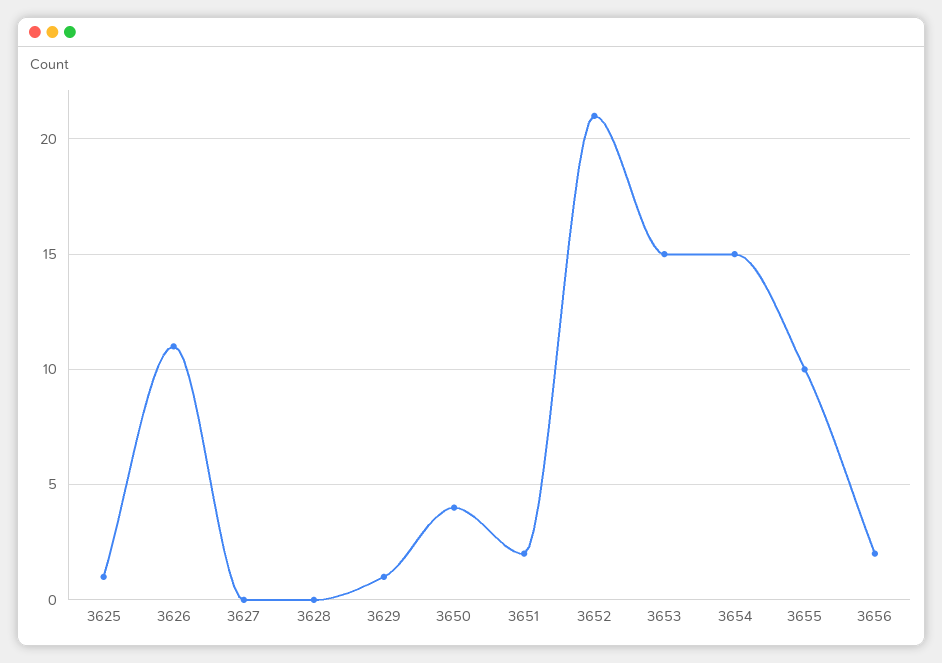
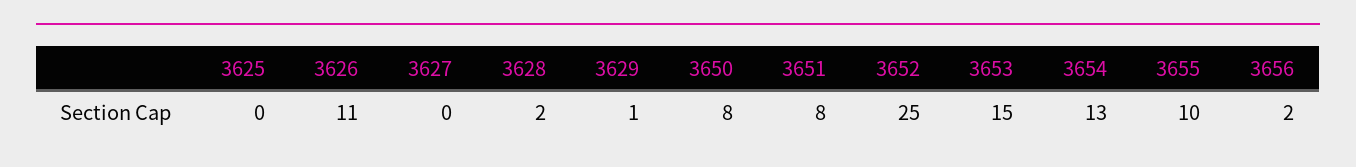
  {
-   "3625": 1,
+   "3625": 0,
    "3626": 11,
    "3627": 0,
-   "3628": 0,
+   "3628": 2,
    "3629": 1,
-   "3650": 4,
+   "3650": 8,
-   "3651": 2,
+   "3651": 8,
-   "3652": 21,
+   "3652": 25,
    "3653": 15,
-   "3654": 15,
+   "3654": 13,
    "3655": 10,
    "3656": 2
  }

